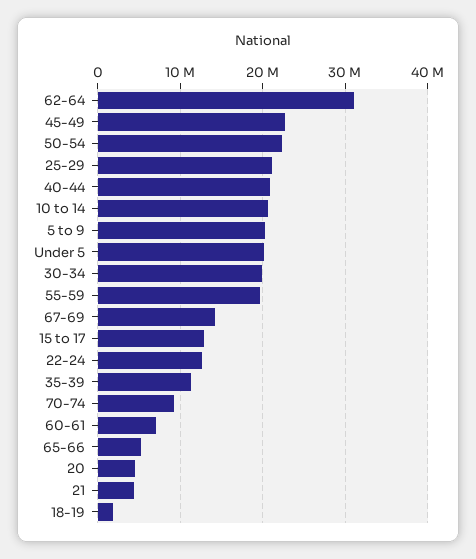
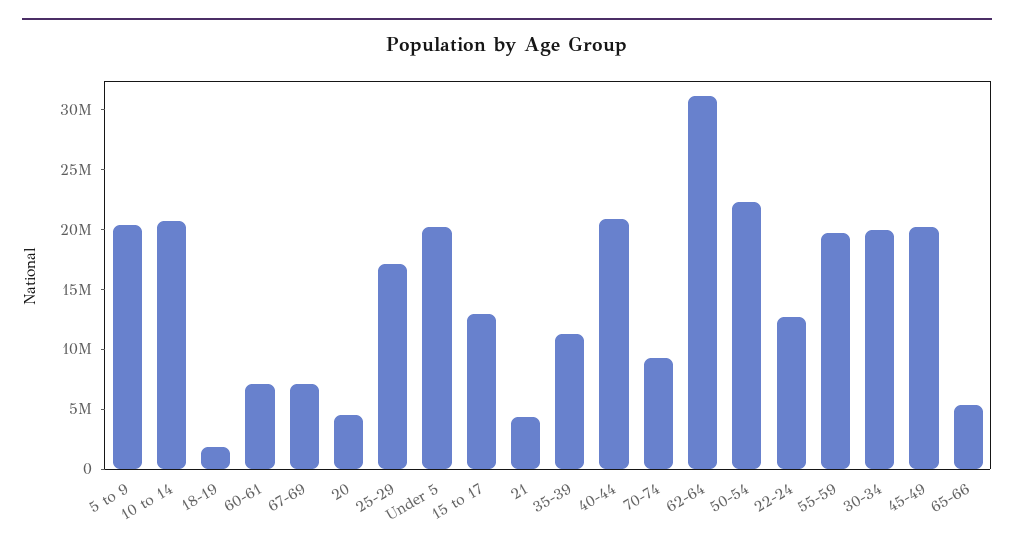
  {
    "62-64": 31000000,
-   "45-49": 23000000,
+   "45-49": 20000000,
    "50-54": 22000000,
-   "25-29": 21000000,
+   "25-29": 17000000,
    "40-44": 21000000,
    "10 to 14": 21000000,
    "5 to 9": 20000000,
    "Under 5": 20000000,
    "30-34": 20000000,
    "55-59": 20000000,
-   "67-69": 14000000,
+   "67-69": 7000000,
    "15 to 17": 13000000,
    "22-24": 13000000,
    "35-39": 11000000,
    "70-74": 9000000,
    "60-61": 7000000,
    "65-66": 5000000,
    "20": 5000000,
    "21": 4000000,
    "18-19": 2000000
  }

